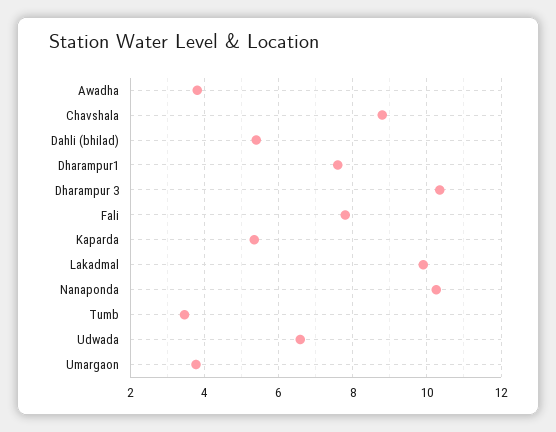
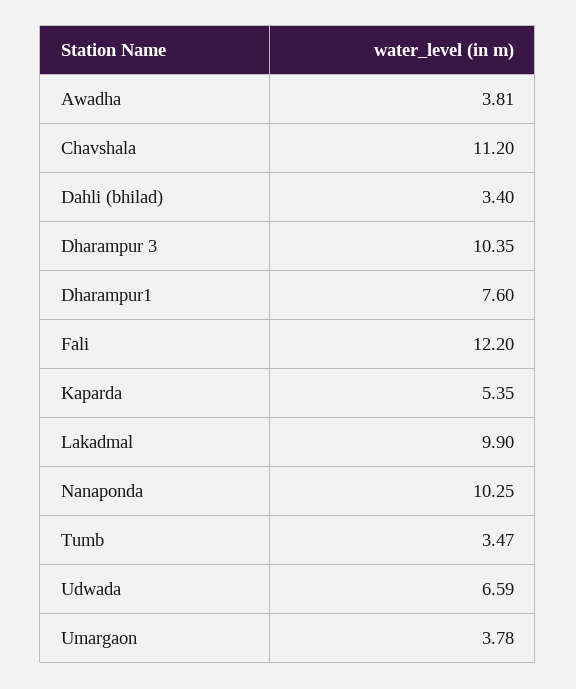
  {
    "Awadha": 3.81,
-   "Chavshala": 8.8,
+   "Chavshala": 11.2,
-   "Dahli (bhilad)": 5.4,
+   "Dahli (bhilad)": 3.4,
    "Dharampur1": 7.6,
    "Dharampur 3": 10.35,
-   "Fali": 7.8,
+   "Fali": 12.2,
    "Kaparda": 5.35,
    "Lakadmal": 9.9,
    "Nanaponda": 10.25,
    "Tumb": 3.47,
    "Udwada": 6.59,
    "Umargaon": 3.78
  }

